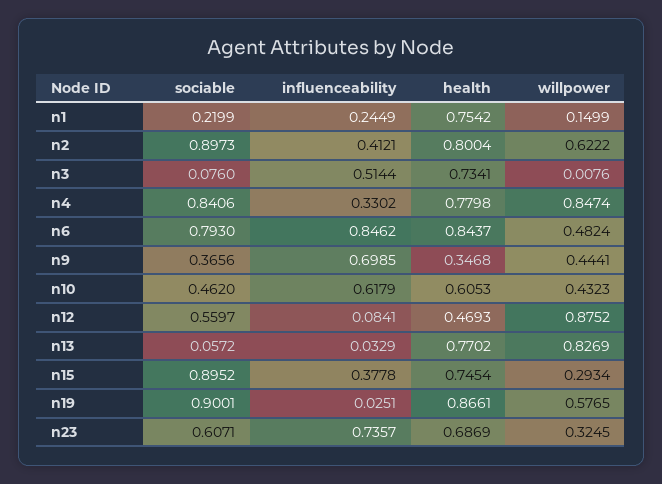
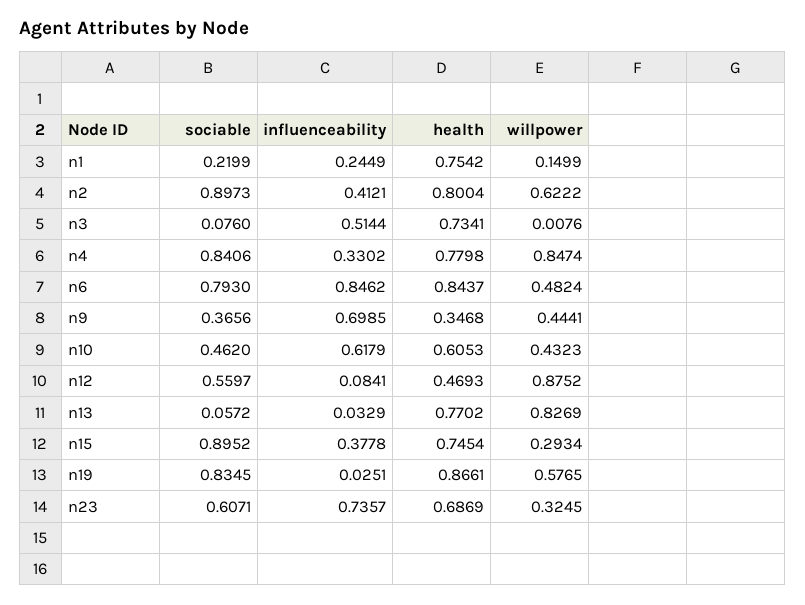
  {
    "sociable": {
      "n1": 0.2199,
      "n2": 0.8973,
      "n3": 0.076,
      "n4": 0.8406,
      "n6": 0.793,
      "n9": 0.3656,
      "n10": 0.462,
      "n12": 0.5597,
      "n13": 0.0572,
      "n15": 0.8952,
-     "n19": 0.9001,
+     "n19": 0.8345,
      "n23": 0.6071
    },
    "influenceability": {
      "n1": 0.2449,
      "n2": 0.4121,
      "n3": 0.5144,
      "n4": 0.3302,
      "n6": 0.8462,
      "n9": 0.6985,
      "n10": 0.6179,
      "n12": 0.0841,
      "n13": 0.0329,
      "n15": 0.3778,
      "n19": 0.0251,
      "n23": 0.7357
    },
    "health": {
      "n1": 0.7542,
      "n2": 0.8004,
      "n3": 0.7341,
      "n4": 0.7798,
      "n6": 0.8437,
      "n9": 0.3468,
      "n10": 0.6053,
      "n12": 0.4693,
      "n13": 0.7702,
      "n15": 0.7454,
      "n19": 0.8661,
      "n23": 0.6869
    },
    "willpower": {
      "n1": 0.1499,
      "n2": 0.6222,
      "n3": 0.0076,
      "n4": 0.8474,
      "n6": 0.4824,
      "n9": 0.4441,
      "n10": 0.4323,
      "n12": 0.8752,
      "n13": 0.8269,
      "n15": 0.2934,
      "n19": 0.5765,
      "n23": 0.3245
    }
  }

